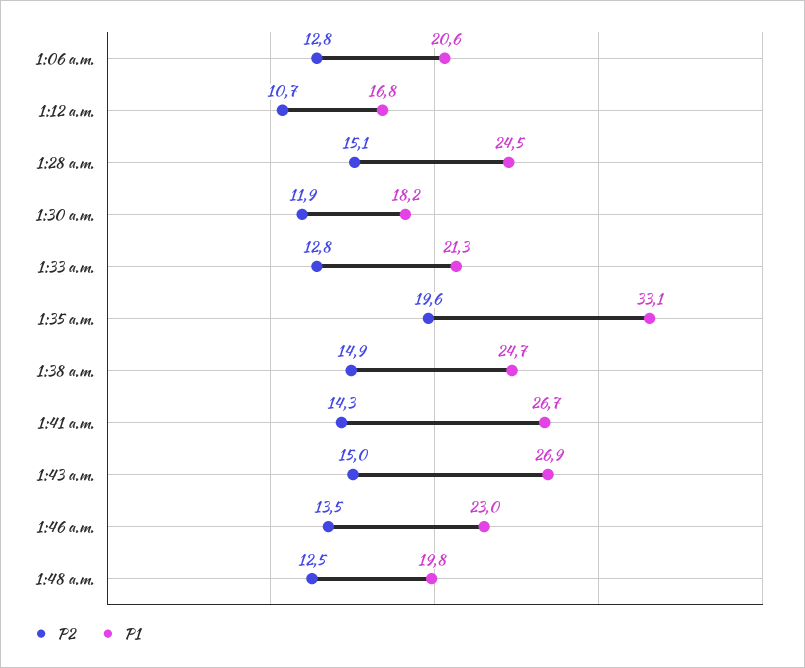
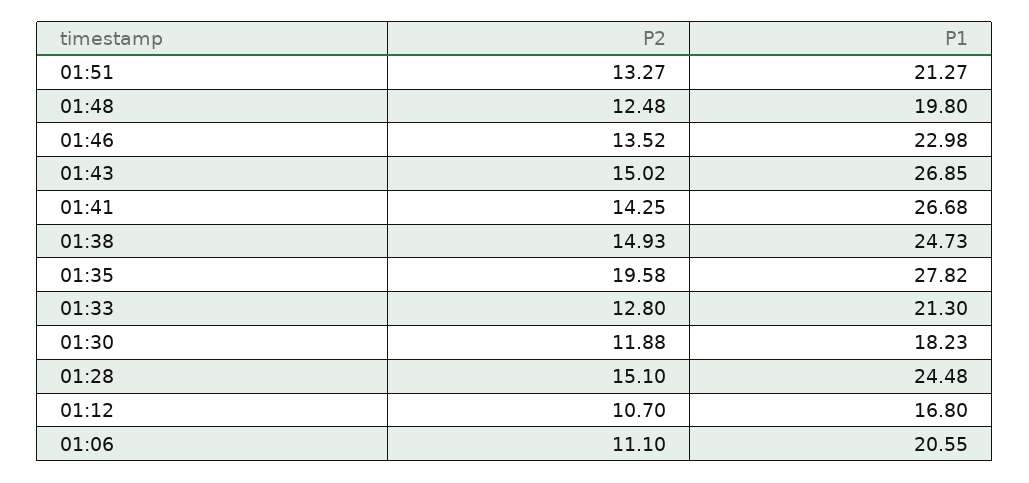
  {
    "P2": {
-     "1:06 a.m.": 12.8,
+     "1:06 a.m.": 11.1,
      "1:12 a.m.": 10.7,
      "1:28 a.m.": 15.1,
      "1:30 a.m.": 11.88,
      "1:33 a.m.": 12.8,
      "1:35 a.m.": 19.58,
      "1:38 a.m.": 14.93,
      "1:41 a.m.": 14.25,
      "1:43 a.m.": 15.02,
      "1:46 a.m.": 13.52,
-     "1:48 a.m.": 12.48
+     "1:48 a.m.": 12.48,
+     "01:51": 13.27
    },
    "P1": {
      "1:06 a.m.": 20.55,
      "1:12 a.m.": 16.8,
      "1:28 a.m.": 24.48,
      "1:30 a.m.": 18.23,
      "1:33 a.m.": 21.3,
-     "1:35 a.m.": 33.1,
+     "1:35 a.m.": 27.82,
      "1:38 a.m.": 24.73,
      "1:41 a.m.": 26.68,
      "1:43 a.m.": 26.85,
      "1:46 a.m.": 22.98,
-     "1:48 a.m.": 19.8
+     "1:48 a.m.": 19.8,
+     "01:51": 21.27
    }
  }

